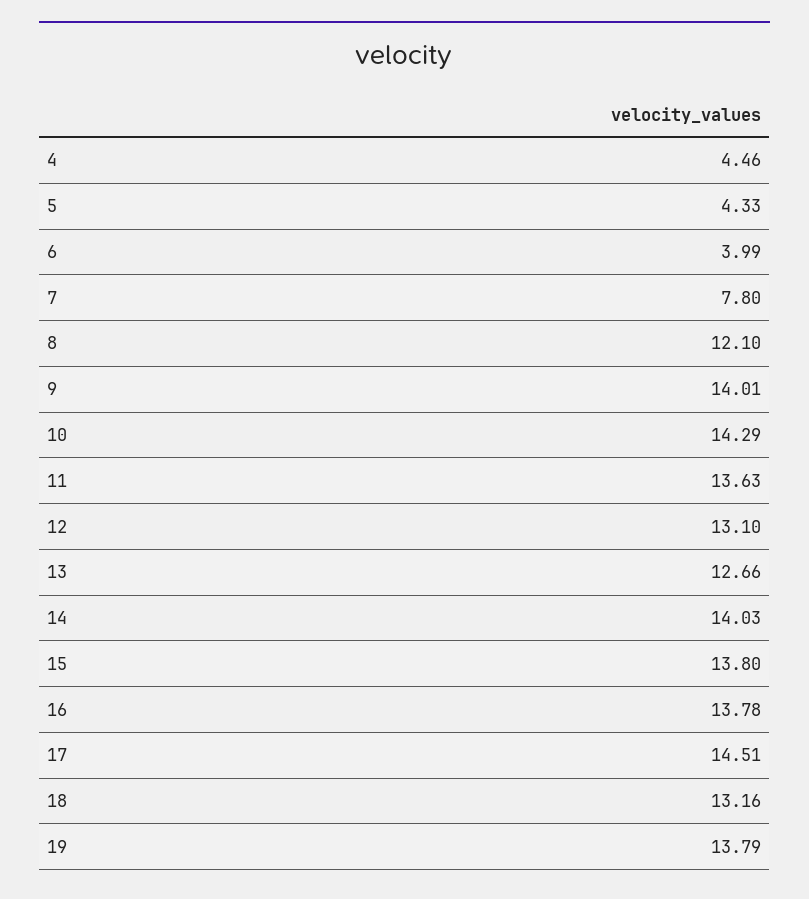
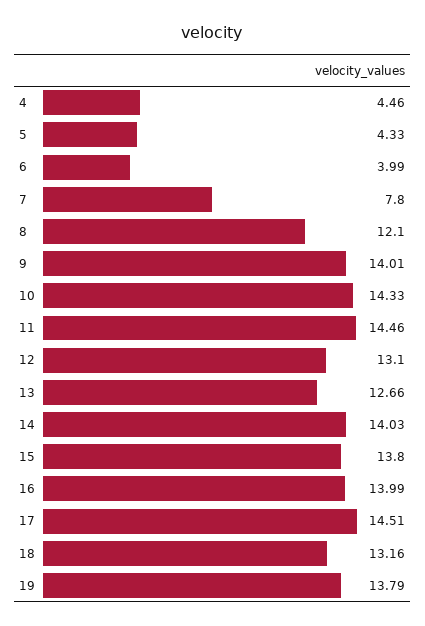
  {
    "4": 4.46,
    "5": 4.33,
    "6": 3.99,
    "7": 7.8,
    "8": 12.1,
    "9": 14.01,
-   "10": 14.29,
+   "10": 14.33,
-   "11": 13.63,
+   "11": 14.46,
    "12": 13.1,
    "13": 12.66,
    "14": 14.03,
    "15": 13.8,
-   "16": 13.78,
+   "16": 13.99,
    "17": 14.51,
    "18": 13.16,
    "19": 13.79
  }

